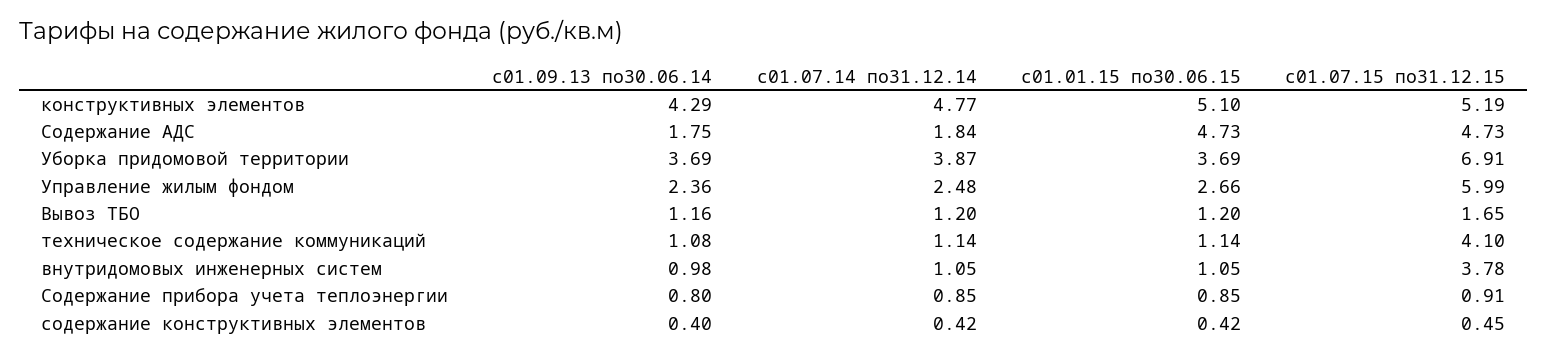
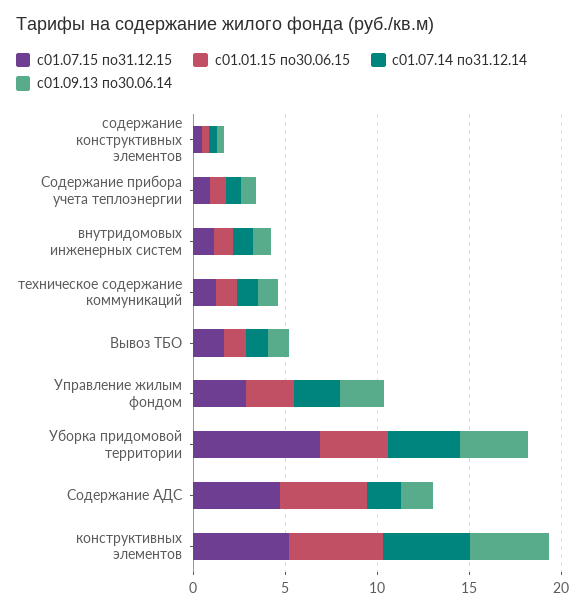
  {
    "с01.09.13 по30.06.14": {
      "конструктивных элементов": 4.29,
      "Содержание АДС": 1.75,
      "Уборка придомовой территории": 3.69,
      "Управление жилым фондом": 2.36,
      "Вывоз ТБО": 1.16,
      "техническое содержание коммуникаций": 1.08,
      "внутридомовых инженерных систем": 0.98,
      "Содержание прибора учета теплоэнергии": 0.8,
      "содержание конструктивных элементов": 0.4
    },
    "с01.07.14 по31.12.14": {
      "конструктивных элементов": 4.77,
      "Содержание АДС": 1.84,
      "Уборка придомовой территории": 3.87,
      "Управление жилым фондом": 2.48,
      "Вывоз ТБО": 1.2,
      "техническое содержание коммуникаций": 1.14,
      "внутридомовых инженерных систем": 1.05,
      "Содержание прибора учета теплоэнергии": 0.85,
      "содержание конструктивных элементов": 0.42
    },
    "с01.01.15 по30.06.15": {
      "конструктивных элементов": 5.1,
      "Содержание АДС": 4.73,
      "Уборка придомовой территории": 3.69,
      "Управление жилым фондом": 2.66,
      "Вывоз ТБО": 1.2,
      "техническое содержание коммуникаций": 1.14,
      "внутридомовых инженерных систем": 1.05,
      "Содержание прибора учета теплоэнергии": 0.85,
      "содержание конструктивных элементов": 0.42
    },
    "с01.07.15 по31.12.15": {
      "конструктивных элементов": 5.19,
      "Содержание АДС": 4.73,
      "Уборка придомовой территории": 6.91,
-     "Управление жилым фондом": 5.99,
+     "Управление жилым фондом": 3,
      "Вывоз ТБО": 1.65,
-     "техническое содержание коммуникаций": 4.1,
+     "техническое содержание коммуникаций": 1,
-     "внутридомовых инженерных систем": 3.78,
+     "внутридомовых инженерных систем": 1,
      "Содержание прибора учета теплоэнергии": 0.91,
      "содержание конструктивных элементов": 0.45
    }
  }

